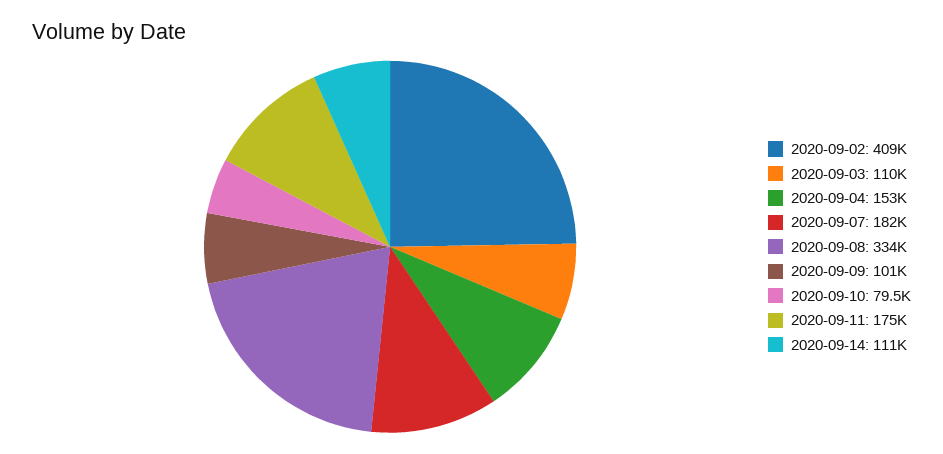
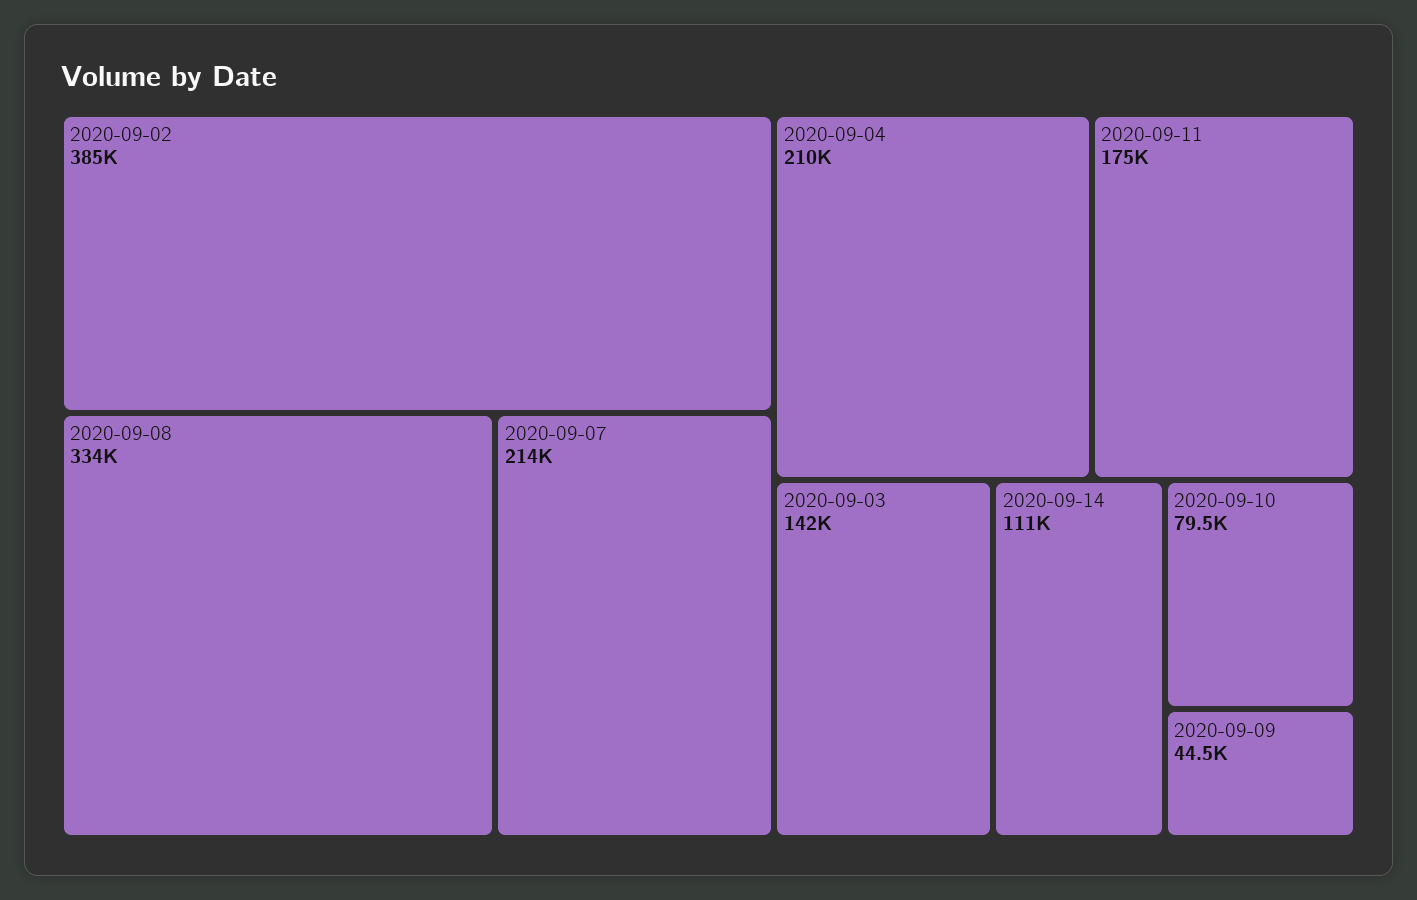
  {
-   "2020-09-02": 409000,
+   "2020-09-02": 385000,
-   "2020-09-03": 110000,
+   "2020-09-03": 142000,
-   "2020-09-04": 153000,
+   "2020-09-04": 210000,
-   "2020-09-07": 182000,
+   "2020-09-07": 214000,
    "2020-09-08": 334000,
-   "2020-09-09": 101000,
+   "2020-09-09": 44500,
    "2020-09-10": 79500,
    "2020-09-11": 175000,
    "2020-09-14": 111000
  }

